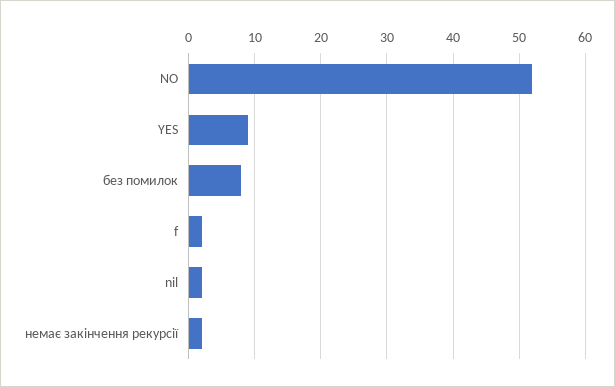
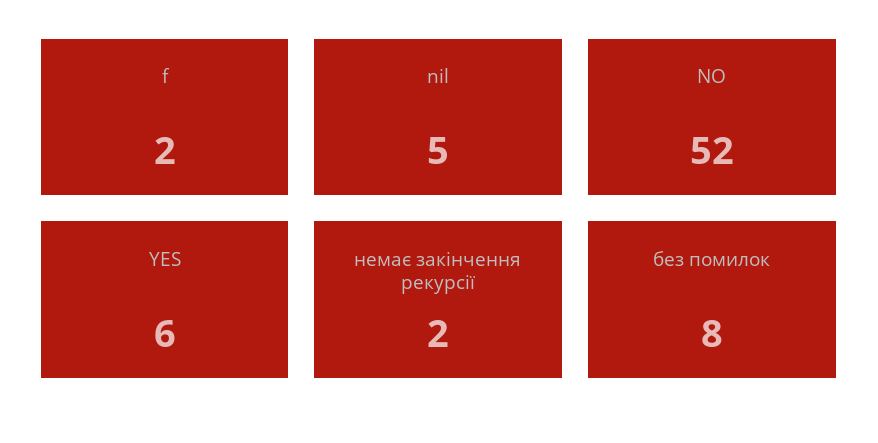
  {
    "NO": 52,
-   "YES": 9,
+   "YES": 6,
    "без помилок": 8,
    "f": 2,
-   "nil": 2,
+   "nil": 5,
    "немає закінчення рекурсії": 2
  }

